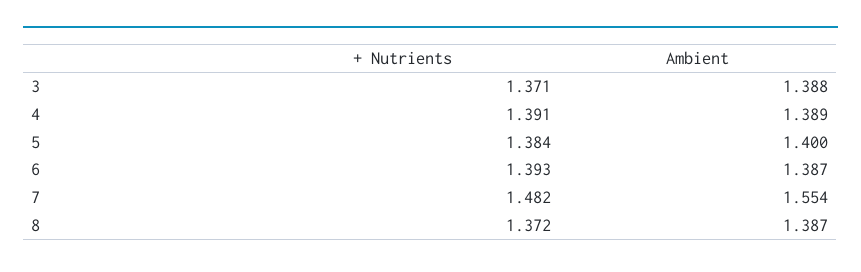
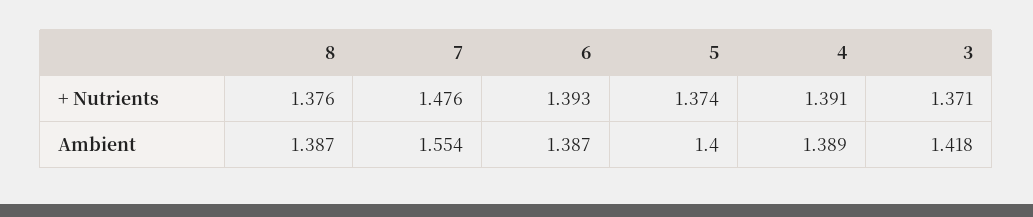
  {
    "+ Nutrients": {
      "3": 1.371,
      "4": 1.391,
-     "5": 1.384,
+     "5": 1.374,
      "6": 1.393,
-     "7": 1.482,
+     "7": 1.476,
-     "8": 1.372
+     "8": 1.376
    },
    "Ambient": {
-     "3": 1.388,
+     "3": 1.418,
      "4": 1.389,
      "5": 1.4,
      "6": 1.387,
      "7": 1.554,
      "8": 1.387
    }
  }

